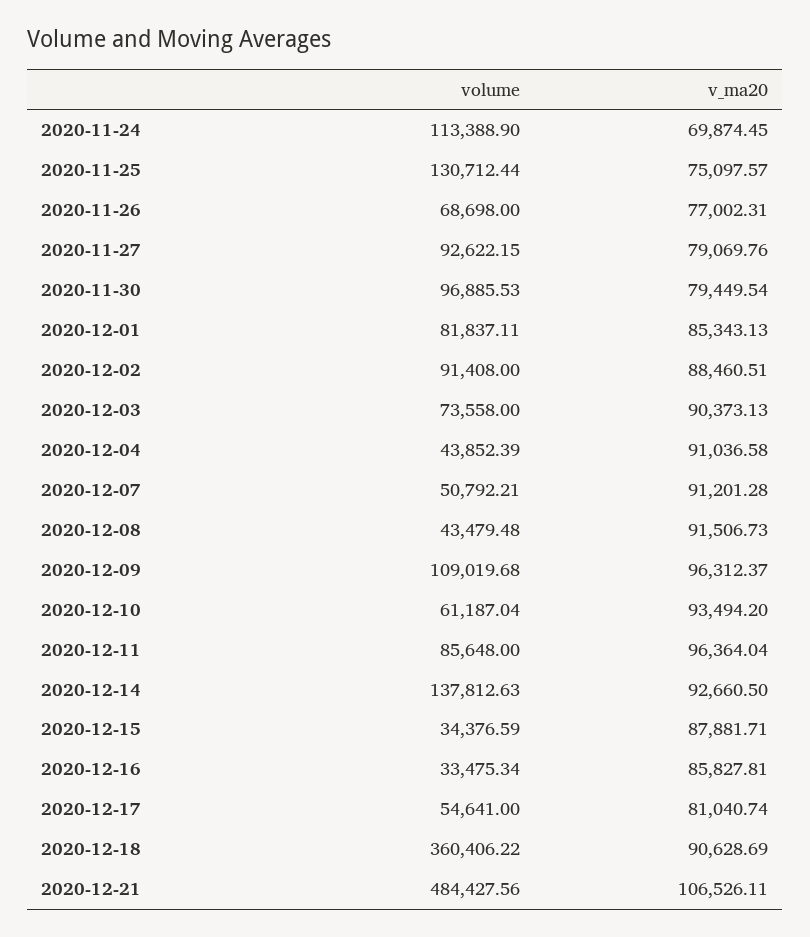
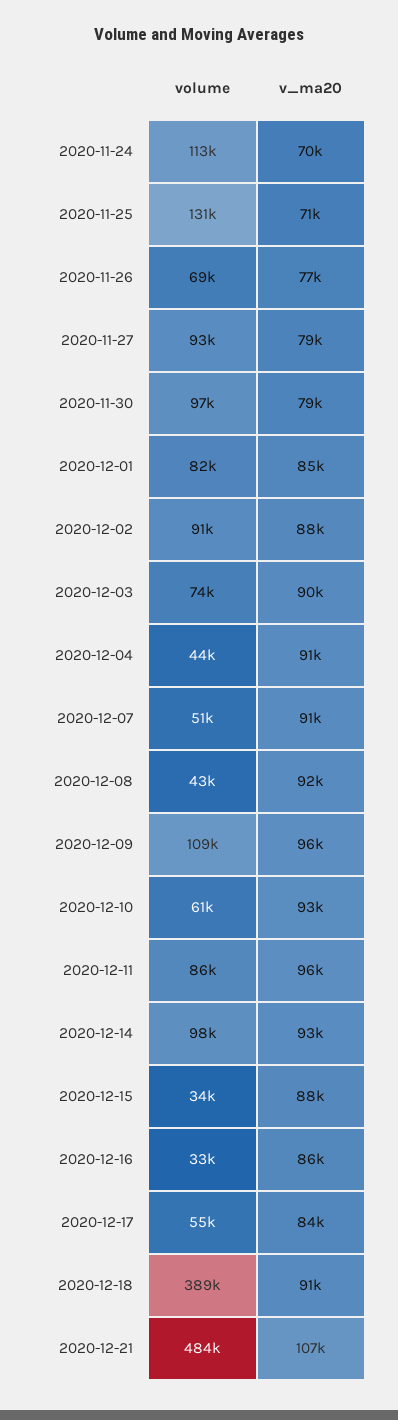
  {
    "volume": {
      "2020-11-24": 113388.9,
      "2020-11-25": 130712.44,
      "2020-11-26": 68698,
      "2020-11-27": 92622.15,
      "2020-11-30": 96885.53,
      "2020-12-01": 81837.11,
      "2020-12-02": 91408,
      "2020-12-03": 73558,
      "2020-12-04": 43852.39,
      "2020-12-07": 50792.21,
      "2020-12-08": 43479.48,
      "2020-12-09": 109019.68,
      "2020-12-10": 61187.04,
      "2020-12-11": 85648,
-     "2020-12-14": 137812.63,
+     "2020-12-14": 98000,
      "2020-12-15": 34376.59,
      "2020-12-16": 33475.34,
      "2020-12-17": 54641,
-     "2020-12-18": 360406.22,
+     "2020-12-18": 389000,
      "2020-12-21": 484427.56
    },
    "v_ma20": {
      "2020-11-24": 69874.45,
-     "2020-11-25": 75097.57,
+     "2020-11-25": 71000,
      "2020-11-26": 77002.31,
      "2020-11-27": 79069.76,
      "2020-11-30": 79449.54,
      "2020-12-01": 85343.13,
      "2020-12-02": 88460.51,
      "2020-12-03": 90373.13,
      "2020-12-04": 91036.58,
      "2020-12-07": 91201.28,
      "2020-12-08": 91506.73,
      "2020-12-09": 96312.37,
      "2020-12-10": 93494.2,
      "2020-12-11": 96364.04,
      "2020-12-14": 92660.5,
      "2020-12-15": 87881.71,
      "2020-12-16": 85827.81,
-     "2020-12-17": 81040.74,
+     "2020-12-17": 84000,
      "2020-12-18": 90628.69,
      "2020-12-21": 106526.11
    }
  }

